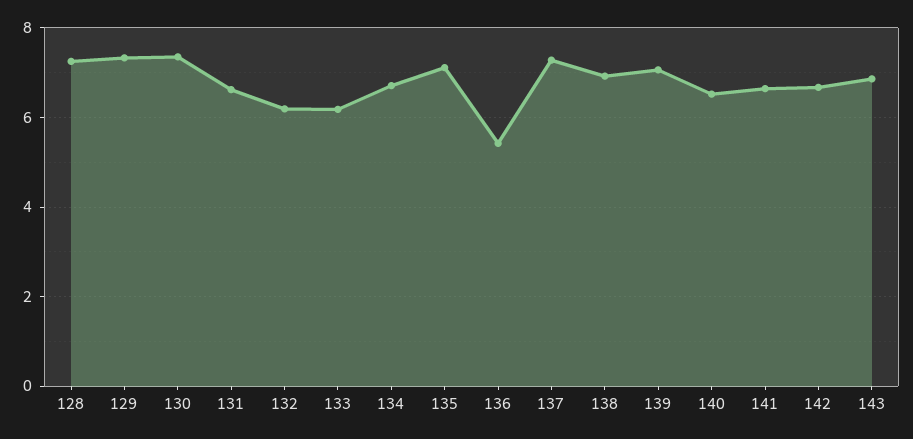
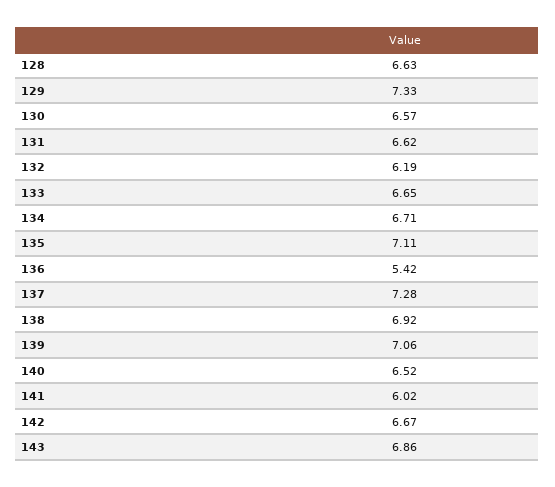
  {
-   "128": 7.2,
+   "128": 6.63,
    "129": 7.33,
-   "130": 7.4,
+   "130": 6.57,
    "131": 6.62,
    "132": 6.19,
-   "133": 6.2,
+   "133": 6.65,
    "134": 6.71,
    "135": 7.11,
    "136": 5.42,
    "137": 7.28,
    "138": 6.92,
    "139": 7.06,
    "140": 6.52,
-   "141": 6.6,
+   "141": 6.02,
    "142": 6.67,
    "143": 6.86
  }

